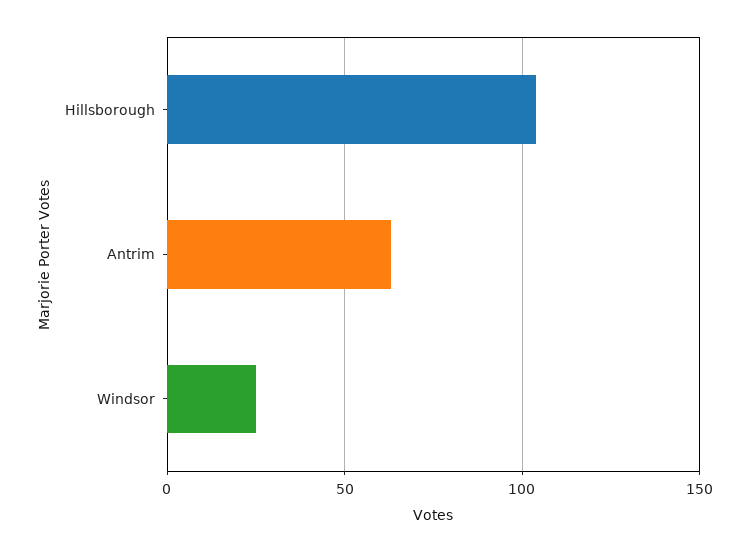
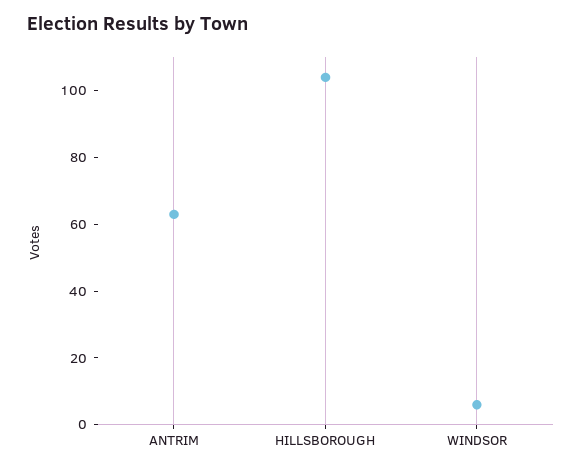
  {
    "Hillsborough": 105,
    "Antrim": 65,
-   "Windsor": 25
+   "Windsor": 5
  }

